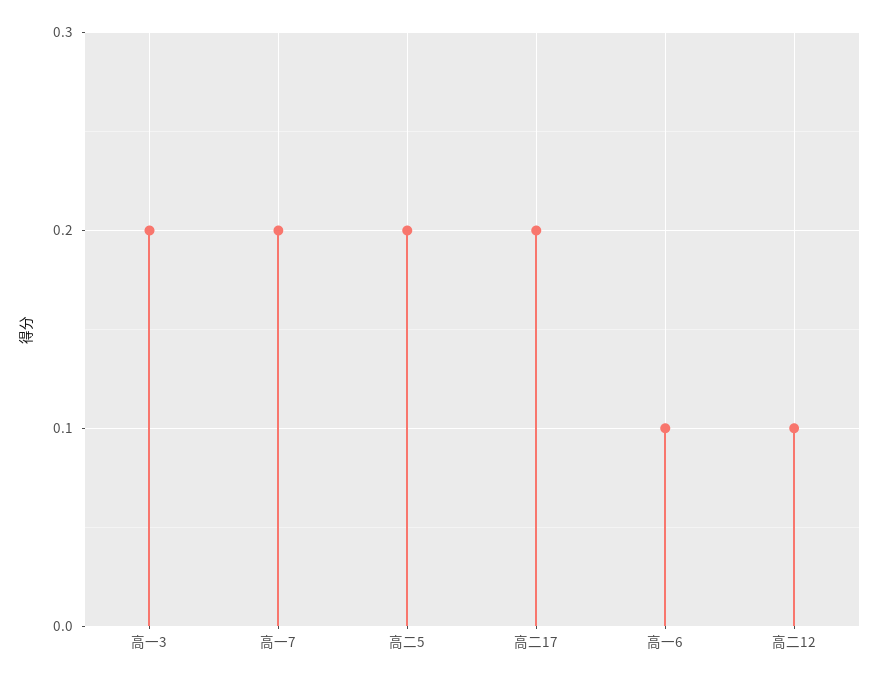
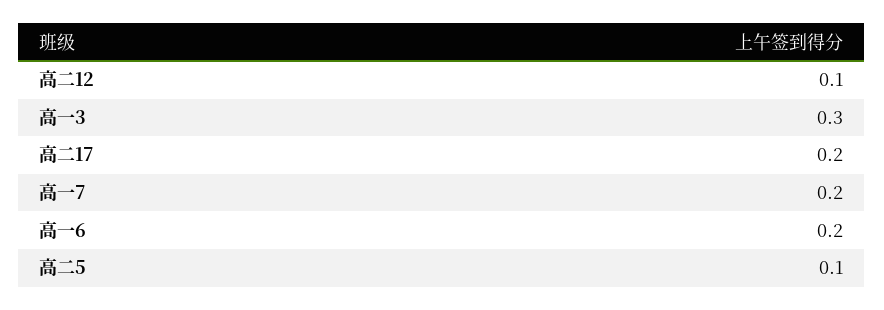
  {
-   "高一3": 0.2,
+   "高一3": 0.3,
    "高一7": 0.2,
-   "高二5": 0.2,
+   "高二5": 0.1,
    "高二17": 0.2,
-   "高一6": 0.1,
+   "高一6": 0.2,
    "高二12": 0.1
  }

